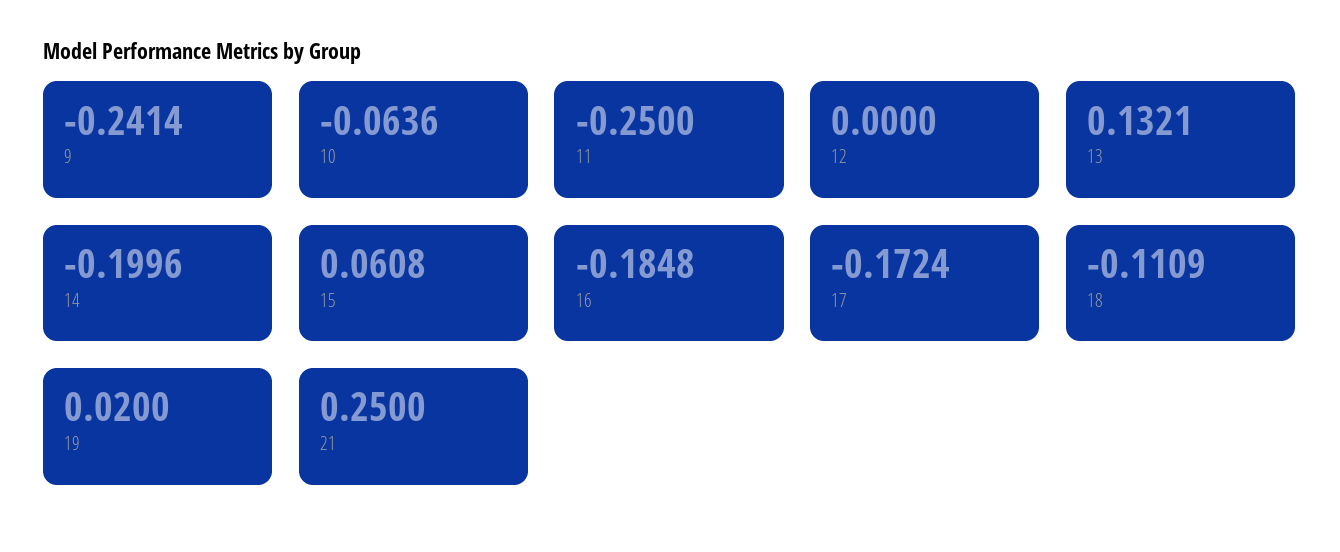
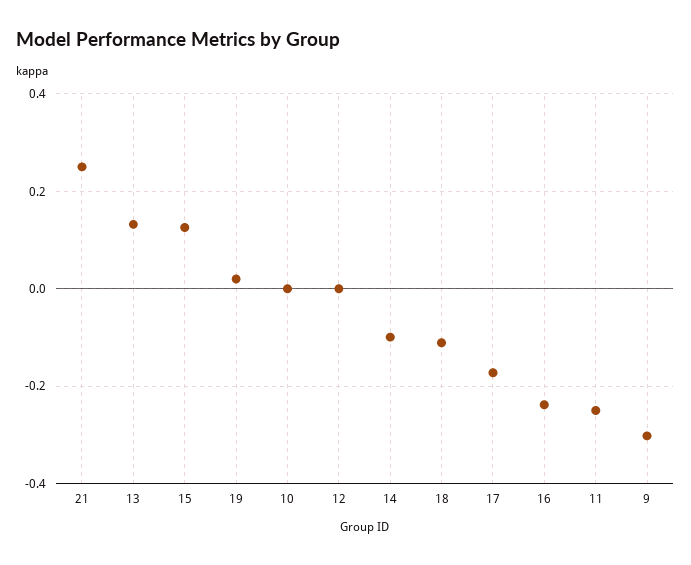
  {
-   "9": -0.2414,
+   "9": -0.3,
-   "10": -0.0636,
+   "10": 0,
    "11": -0.25,
    "12": 0,
    "13": 0.1321,
-   "14": -0.1996,
+   "14": -0.1,
-   "15": 0.0608,
+   "15": 0.12,
-   "16": -0.1848,
+   "16": -0.24,
    "17": -0.1724,
    "18": -0.1109,
    "19": 0.02,
    "21": 0.25
  }

